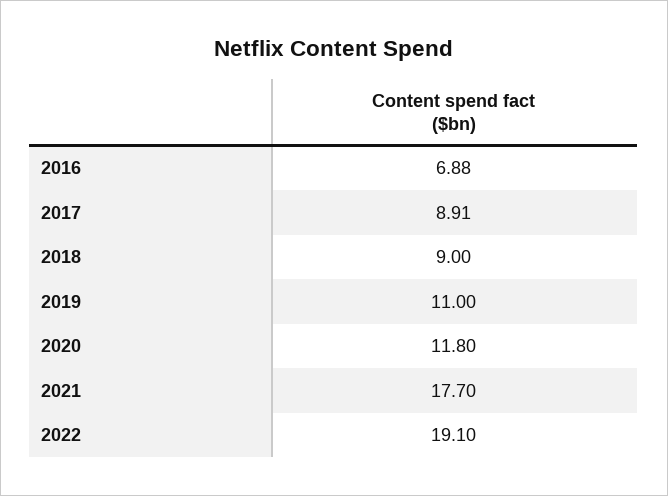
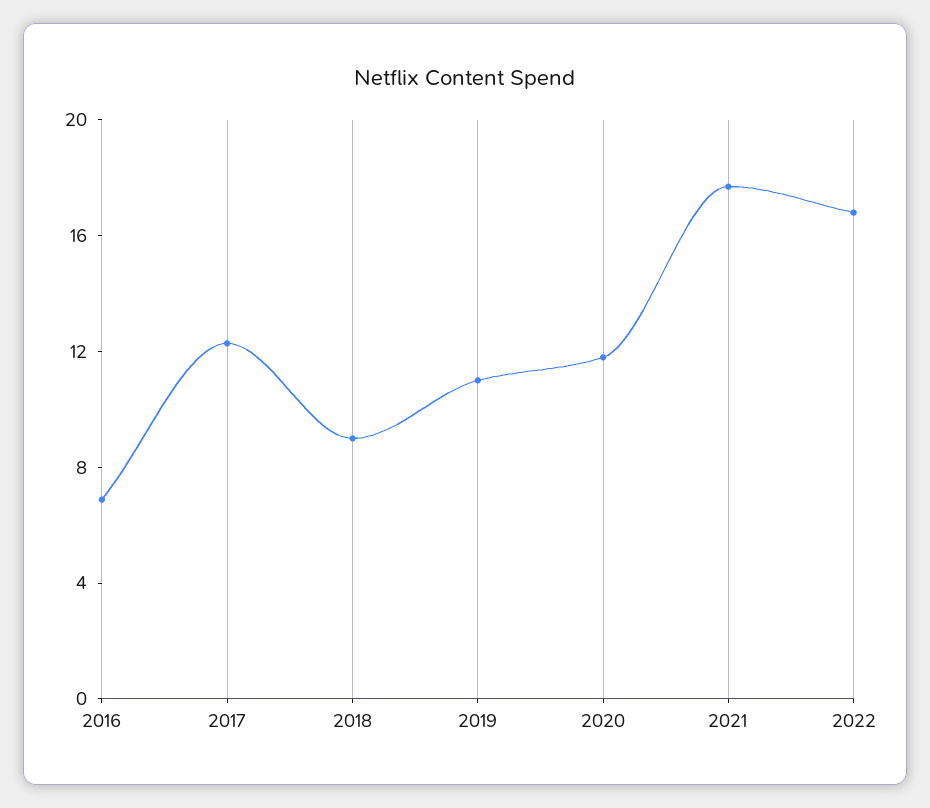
  {
    "2016": 6.88,
-   "2017": 8.91,
+   "2017": 12,
    "2018": 9,
    "2019": 11,
    "2020": 11.8,
    "2021": 17.7,
-   "2022": 19.1
+   "2022": 17
  }

